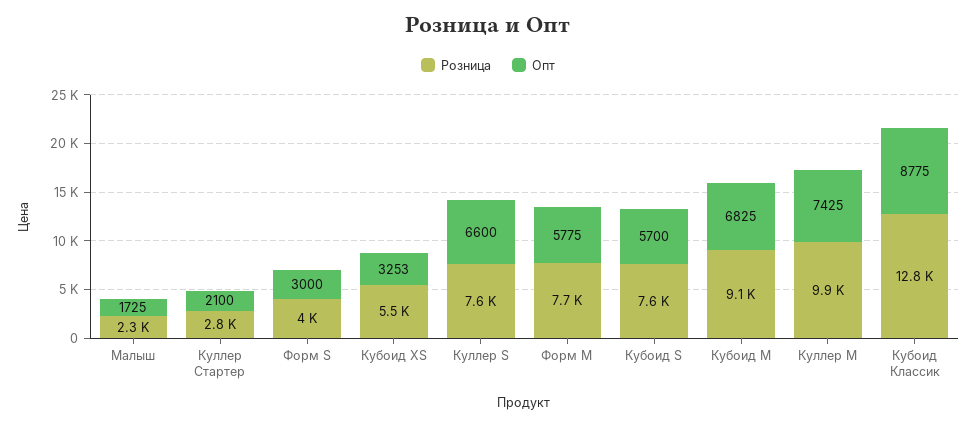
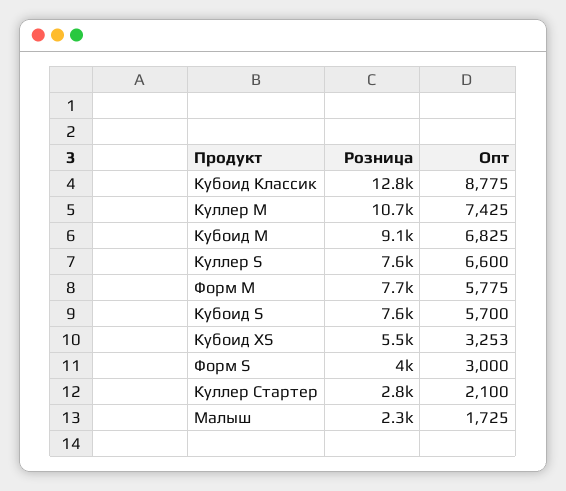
  {
    "Розница": {
      "Малыш": 2300,
      "Куллер Стартер": 2800,
      "Форм S": 4000,
      "Кубоид XS": 5500,
      "Куллер S": 7600,
      "Форм M": 7700,
      "Кубоид S": 7600,
      "Кубоид М": 9100,
-     "Куллер M": 9900,
+     "Куллер M": 10700,
      "Кубоид Классик": 12800
    },
    "Опт": {
      "Малыш": 1725,
      "Куллер Стартер": 2100,
      "Форм S": 3000,
      "Кубоид XS": 3253,
      "Куллер S": 6600,
      "Форм M": 5775,
      "Кубоид S": 5700,
      "Кубоид М": 6825,
      "Куллер M": 7425,
      "Кубоид Классик": 8775
    }
  }

